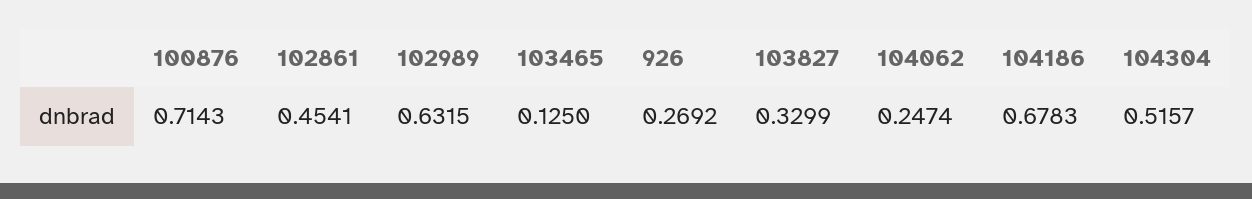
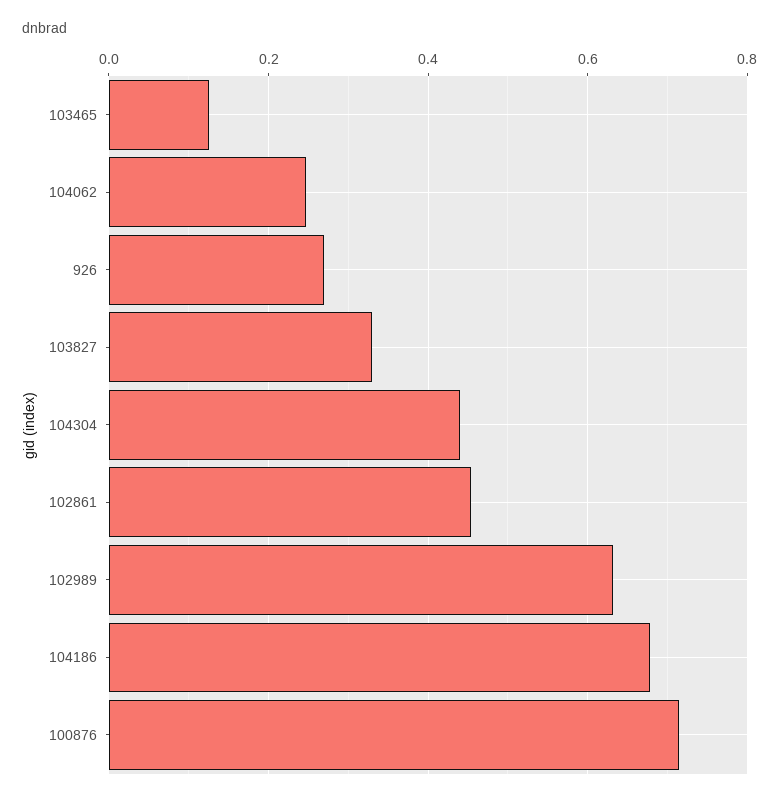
  {
    "100876": 0.7143,
    "102861": 0.4541,
    "102989": 0.6315,
    "103465": 0.125,
    "926": 0.2692,
    "103827": 0.3299,
    "104062": 0.2474,
    "104186": 0.6783,
-   "104304": 0.5157
+   "104304": 0.44
  }

